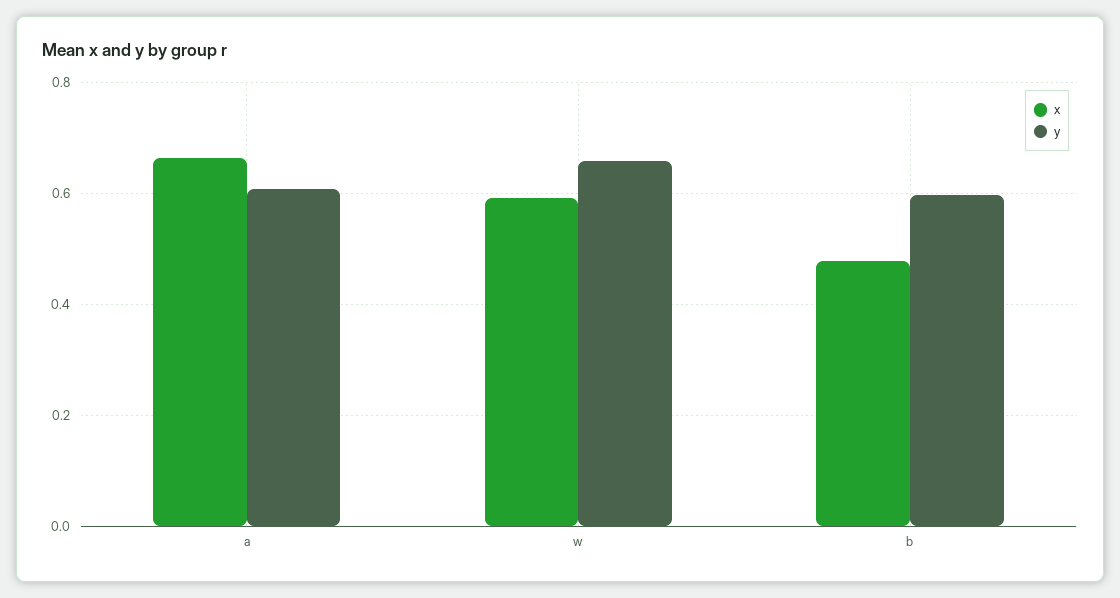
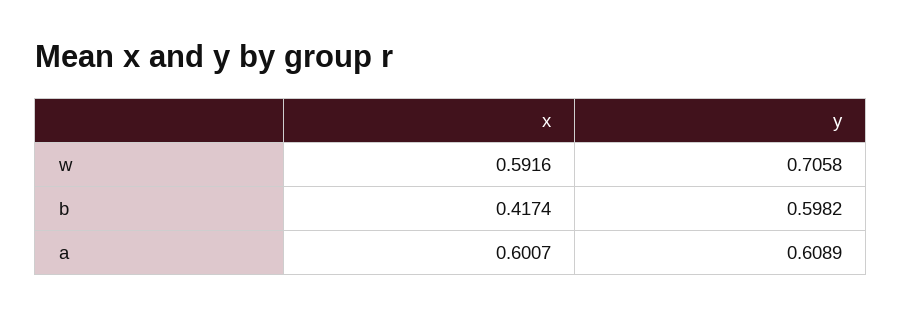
  {
    "x": {
-     "a": 0.66,
+     "a": 0.6007,
      "w": 0.5916,
-     "b": 0.48
+     "b": 0.4174
    },
    "y": {
      "a": 0.6089,
-     "w": 0.66,
+     "w": 0.7058,
      "b": 0.5982
    }
  }

